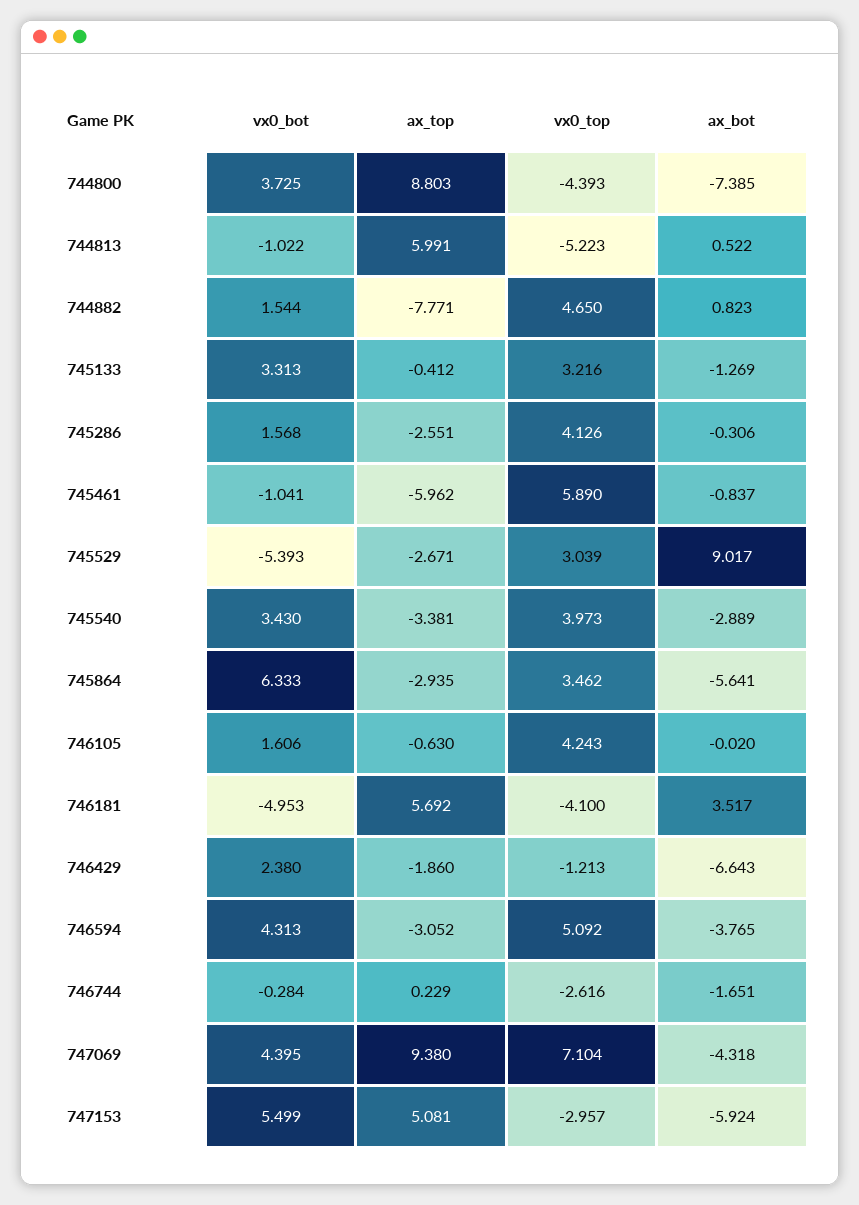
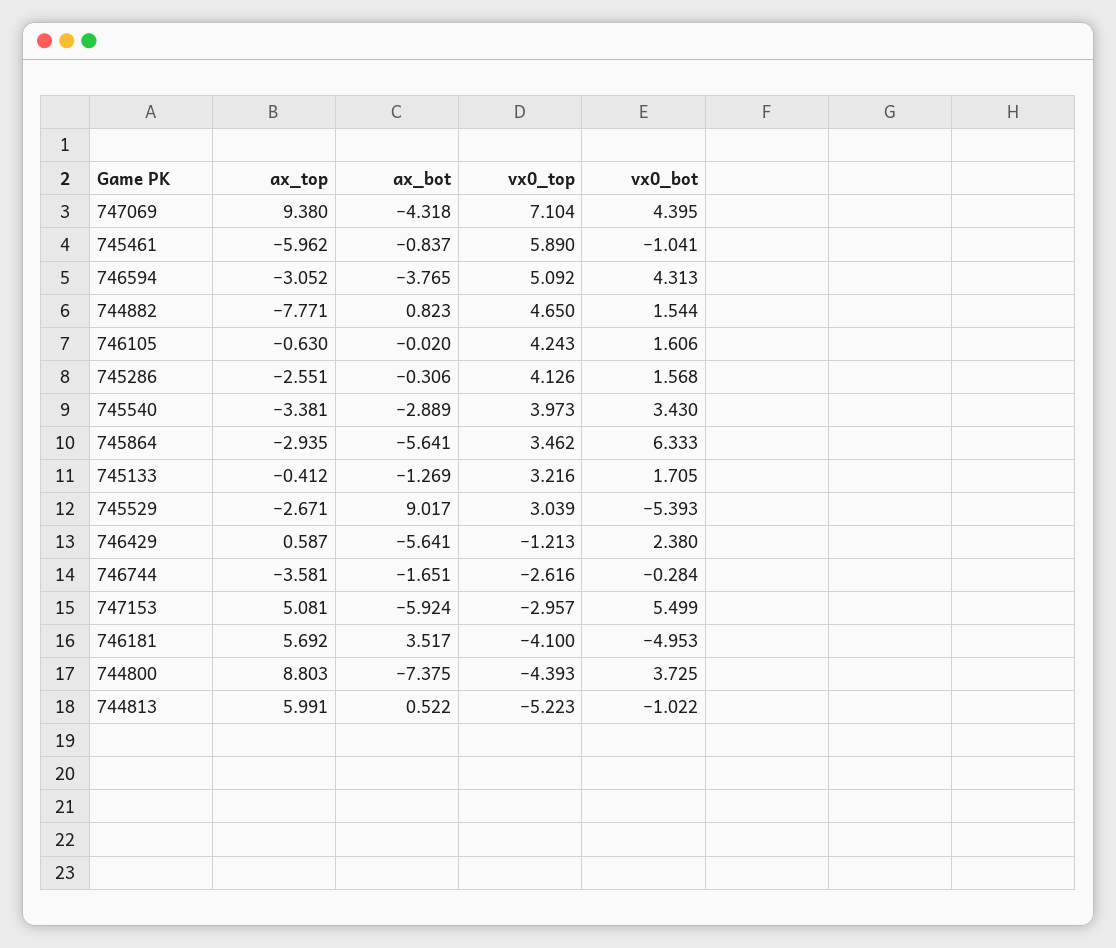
  {
    "vx0_bot": {
      "744800": 3.725,
      "744813": -1.022,
      "744882": 1.544,
-     "745133": 3.313,
+     "745133": 1.705,
      "745286": 1.568,
      "745461": -1.041,
      "745529": -5.393,
      "745540": 3.43,
      "745864": 6.333,
      "746105": 1.606,
      "746181": -4.953,
      "746429": 2.38,
      "746594": 4.313,
      "746744": -0.284,
      "747069": 4.395,
      "747153": 5.499
    },
    "ax_top": {
      "744800": 8.803,
      "744813": 5.991,
      "744882": -7.771,
      "745133": -0.412,
      "745286": -2.551,
      "745461": -5.962,
      "745529": -2.671,
      "745540": -3.381,
      "745864": -2.935,
      "746105": -0.63,
      "746181": 5.692,
-     "746429": -1.86,
+     "746429": 0.587,
      "746594": -3.052,
-     "746744": 0.229,
+     "746744": -3.581,
      "747069": 9.38,
      "747153": 5.081
    },
    "vx0_top": {
      "744800": -4.393,
      "744813": -5.223,
      "744882": 4.65,
      "745133": 3.216,
      "745286": 4.126,
      "745461": 5.89,
      "745529": 3.039,
      "745540": 3.973,
      "745864": 3.462,
      "746105": 4.243,
      "746181": -4.1,
      "746429": -1.213,
      "746594": 5.092,
      "746744": -2.616,
      "747069": 7.104,
      "747153": -2.957
    },
    "ax_bot": {
-     "744800": -7.385,
+     "744800": -7.375,
      "744813": 0.522,
      "744882": 0.823,
      "745133": -1.269,
      "745286": -0.306,
      "745461": -0.837,
      "745529": 9.017,
      "745540": -2.889,
      "745864": -5.641,
      "746105": -0.02,
      "746181": 3.517,
-     "746429": -6.643,
+     "746429": -5.641,
      "746594": -3.765,
      "746744": -1.651,
      "747069": -4.318,
      "747153": -5.924
    }
  }

